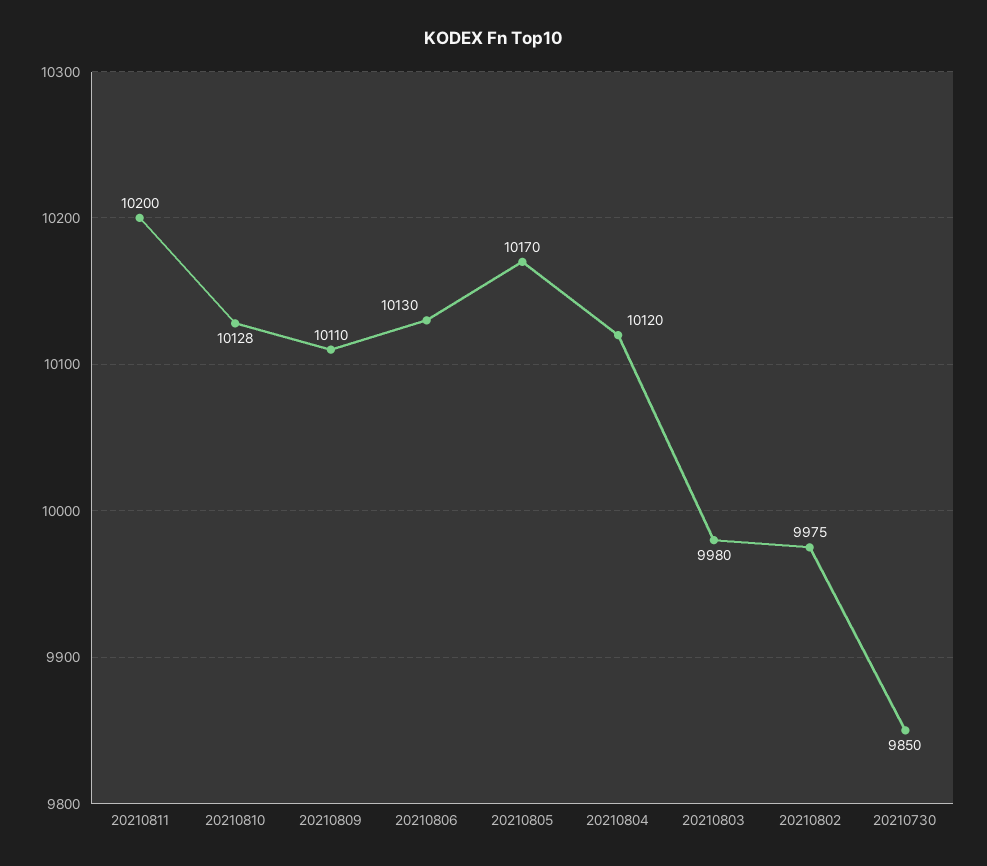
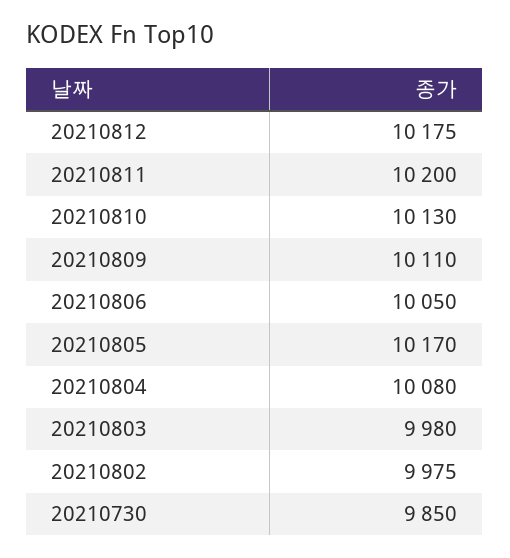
  {
    "20210811": 10200,
-   "20210810": 10128,
+   "20210810": 10130,
    "20210809": 10110,
-   "20210806": 10130,
+   "20210806": 10050,
    "20210805": 10170,
-   "20210804": 10120,
+   "20210804": 10080,
    "20210803": 9980,
    "20210802": 9975,
-   "20210730": 9850
+   "20210730": 9850,
+   "20210812": 10175
  }

